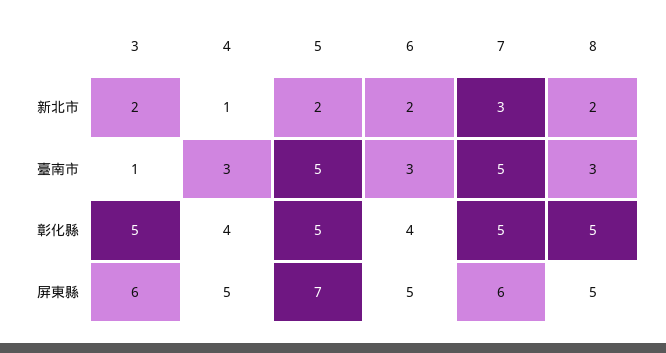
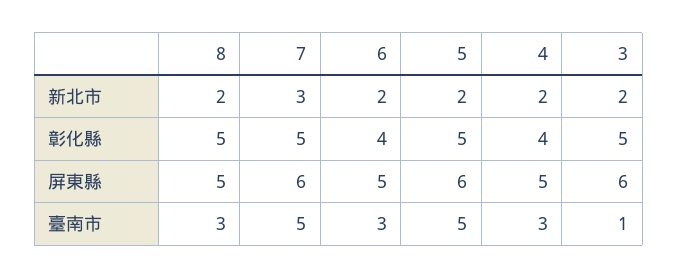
  {
    "3": {
      "新北市": 2,
      "臺南市": 1,
      "彰化縣": 5,
      "屏東縣": 6
    },
    "4": {
-     "新北市": 1,
+     "新北市": 2,
      "臺南市": 3,
      "彰化縣": 4,
      "屏東縣": 5
    },
    "5": {
      "新北市": 2,
      "臺南市": 5,
      "彰化縣": 5,
-     "屏東縣": 7
+     "屏東縣": 6
    },
    "6": {
      "新北市": 2,
      "臺南市": 3,
      "彰化縣": 4,
      "屏東縣": 5
    },
    "7": {
      "新北市": 3,
      "臺南市": 5,
      "彰化縣": 5,
      "屏東縣": 6
    },
    "8": {
      "新北市": 2,
      "臺南市": 3,
      "彰化縣": 5,
      "屏東縣": 5
    }
  }

